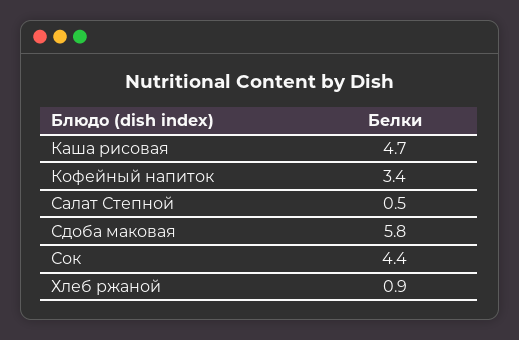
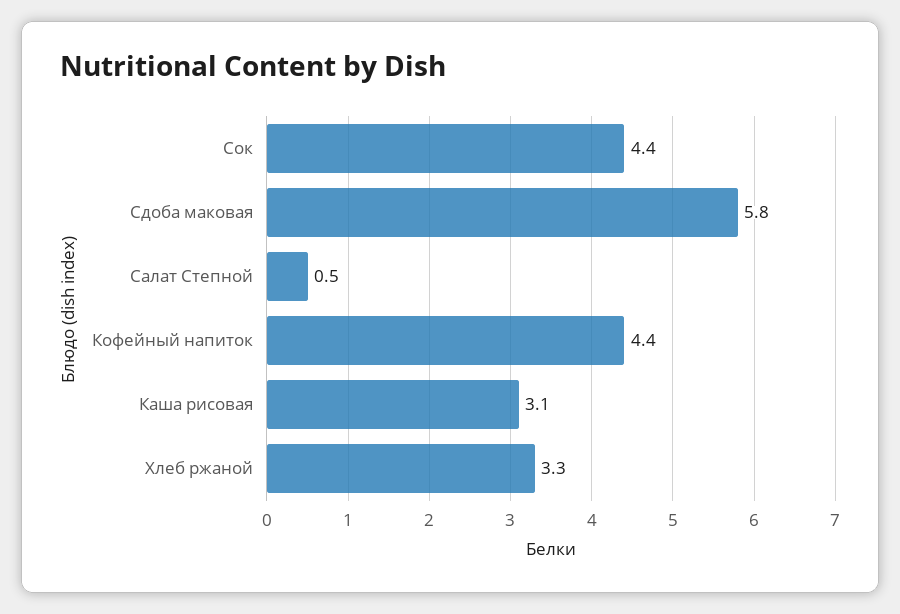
  {
-   "Каша рисовая": 4.7,
+   "Каша рисовая": 3.1,
-   "Кофейный напиток": 3.4,
+   "Кофейный напиток": 4.4,
    "Салат Степной": 0.5,
    "Сдоба маковая": 5.8,
    "Сок": 4.4,
-   "Хлеб ржаной": 0.9
+   "Хлеб ржаной": 3.3
  }

